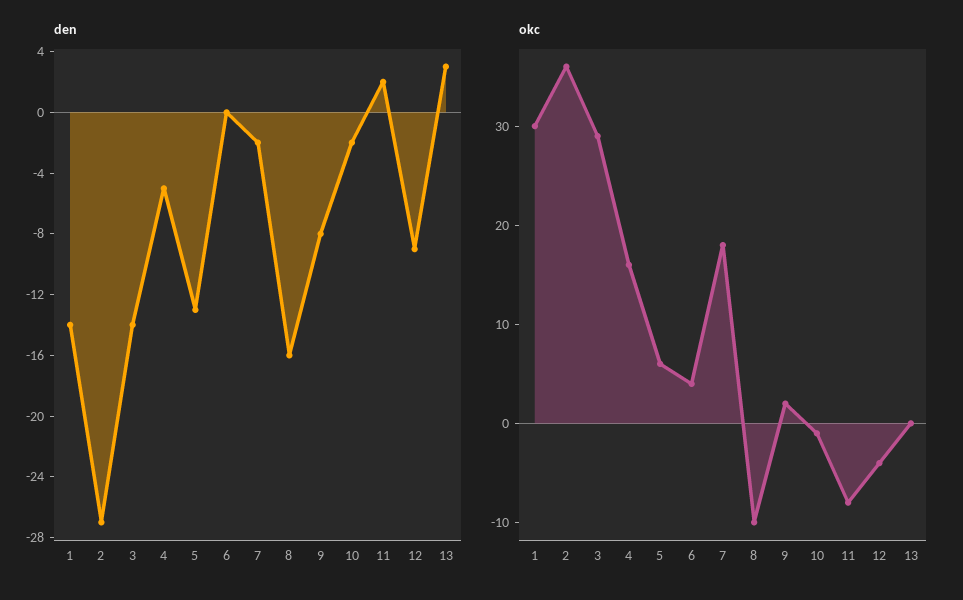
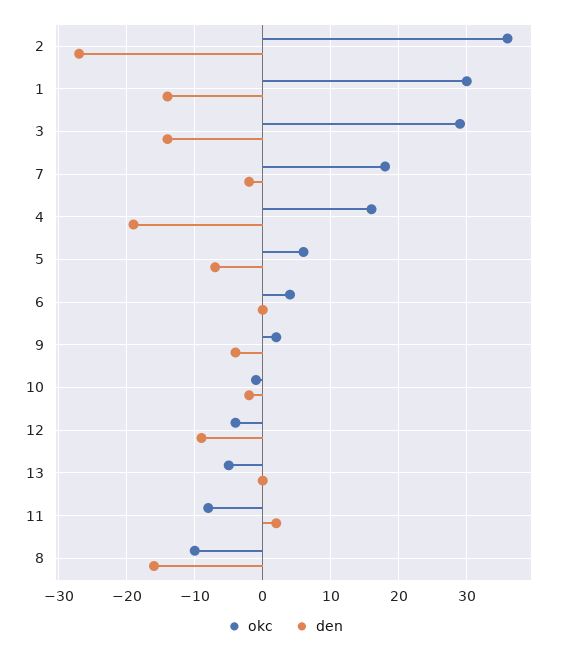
  {
    "den": {
      "1": -14,
      "2": -27,
      "3": -14,
-     "4": -5,
+     "4": -19,
-     "5": -13,
+     "5": -7,
      "6": 0,
      "7": -2,
      "8": -16,
-     "9": -8,
+     "9": -4,
      "10": -2,
      "11": 2,
      "12": -9,
-     "13": 3
+     "13": 0
    },
    "okc": {
      "1": 30,
      "2": 36,
      "3": 29,
      "4": 16,
      "5": 6,
      "6": 4,
      "7": 18,
      "8": -10,
      "9": 2,
      "10": -1,
      "11": -8,
      "12": -4,
-     "13": 0
+     "13": -5
    }
  }

